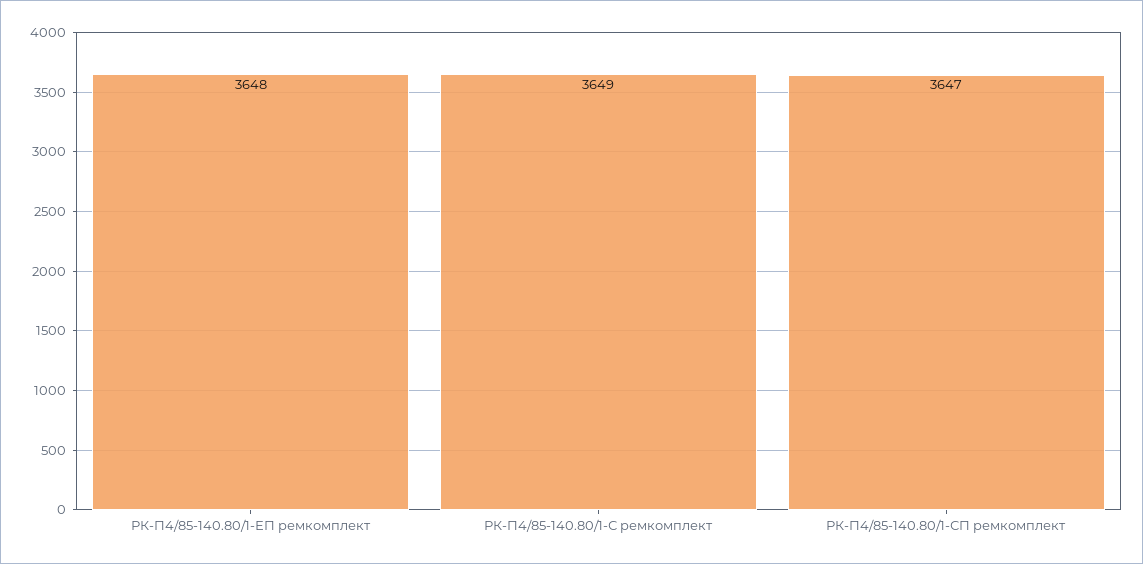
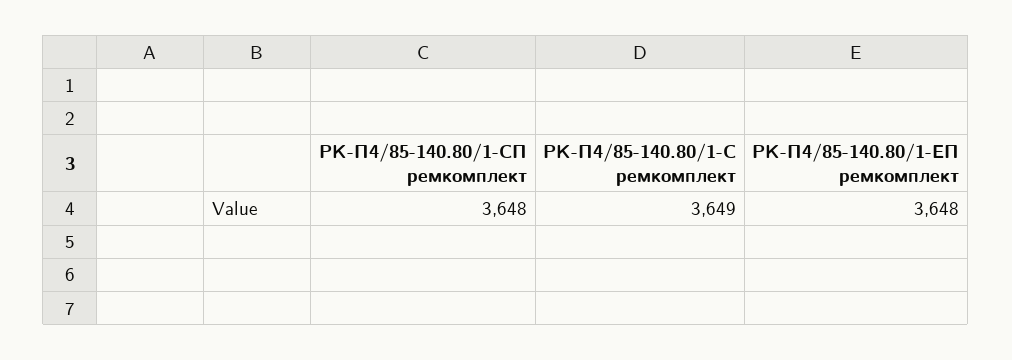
  {
    "РК-П4/85-140.80/1-ЕП ремкомплект": 3648,
    "РК-П4/85-140.80/1-С ремкомплект": 3649,
-   "РК-П4/85-140.80/1-СП ремкомплект": 3647
+   "РК-П4/85-140.80/1-СП ремкомплект": 3648
  }

